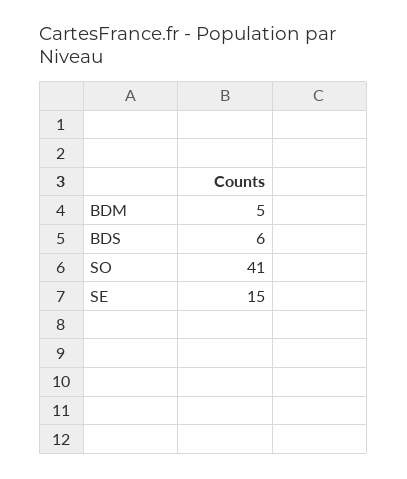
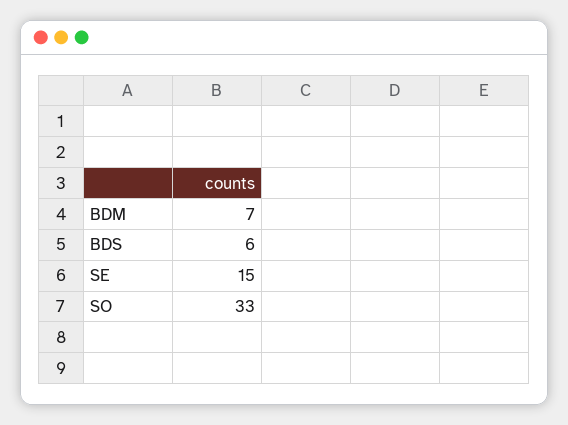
  {
-   "BDM": 5,
+   "BDM": 7,
    "BDS": 6,
-   "SO": 41,
+   "SO": 33,
    "SE": 15
  }

